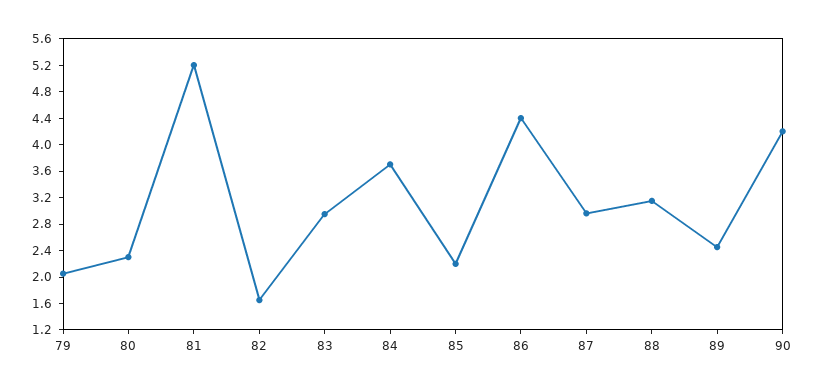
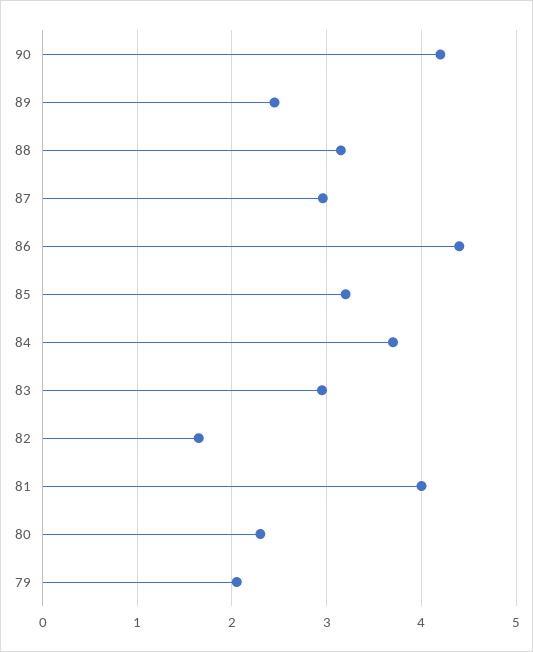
  {
    "79": 2.1,
    "80": 2.3,
-   "81": 5.2,
+   "81": 4,
    "82": 1.7,
    "83": 3,
    "84": 3.7,
-   "85": 2.2,
+   "85": 3.2,
    "86": 4.4,
    "87": 3,
    "88": 3.2,
    "89": 2.5,
    "90": 4.2
  }

